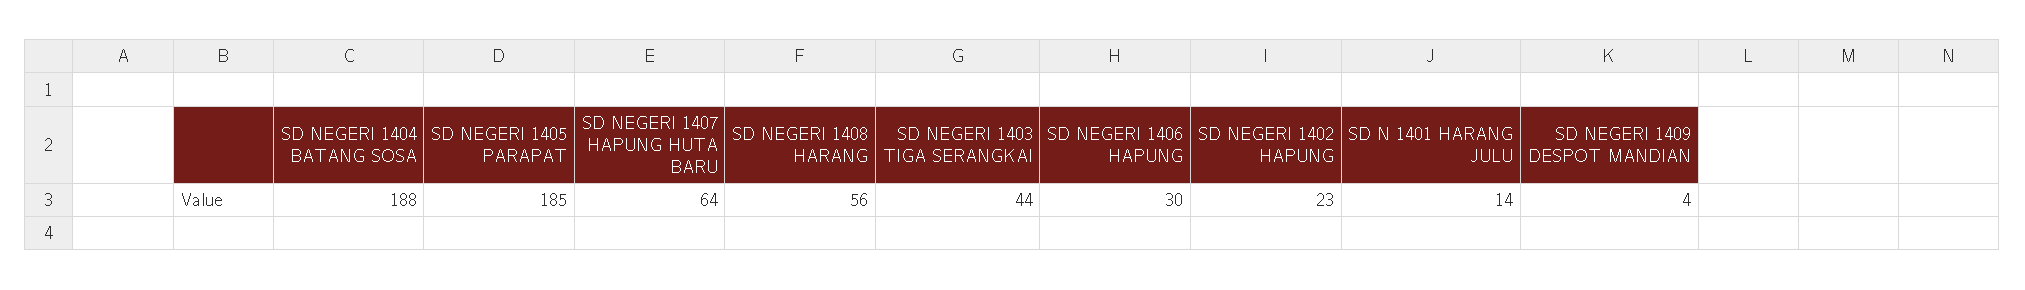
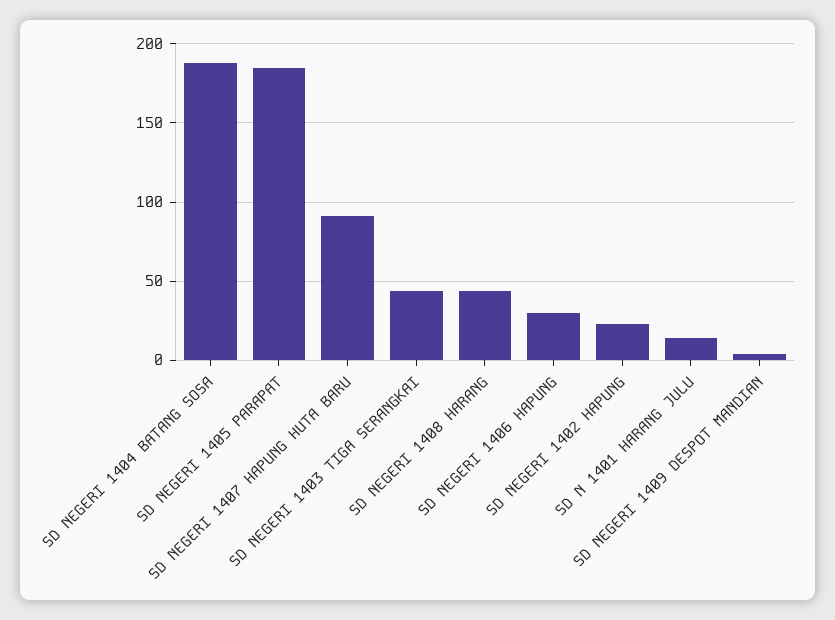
  {
    "SD NEGERI 1404 BATANG SOSA": 188,
    "SD NEGERI 1405 PARAPAT": 185,
-   "SD NEGERI 1407 HAPUNG HUTA BARU": 64,
+   "SD NEGERI 1407 HAPUNG HUTA BARU": 90,
-   "SD NEGERI 1408 HARANG": 56,
+   "SD NEGERI 1408 HARANG": 45,
    "SD NEGERI 1403 TIGA SERANGKAI": 44,
    "SD NEGERI 1406 HAPUNG": 30,
    "SD NEGERI 1402 HAPUNG": 23,
    "SD N 1401 HARANG JULU": 14,
    "SD NEGERI 1409 DESPOT MANDIAN": 4
  }

